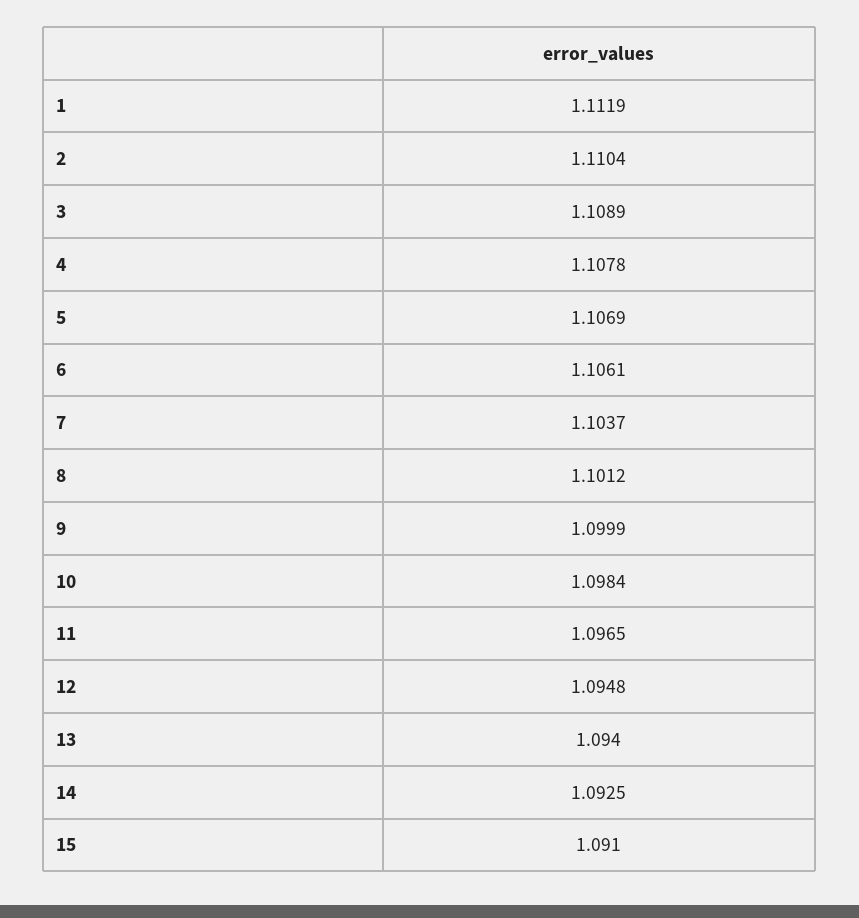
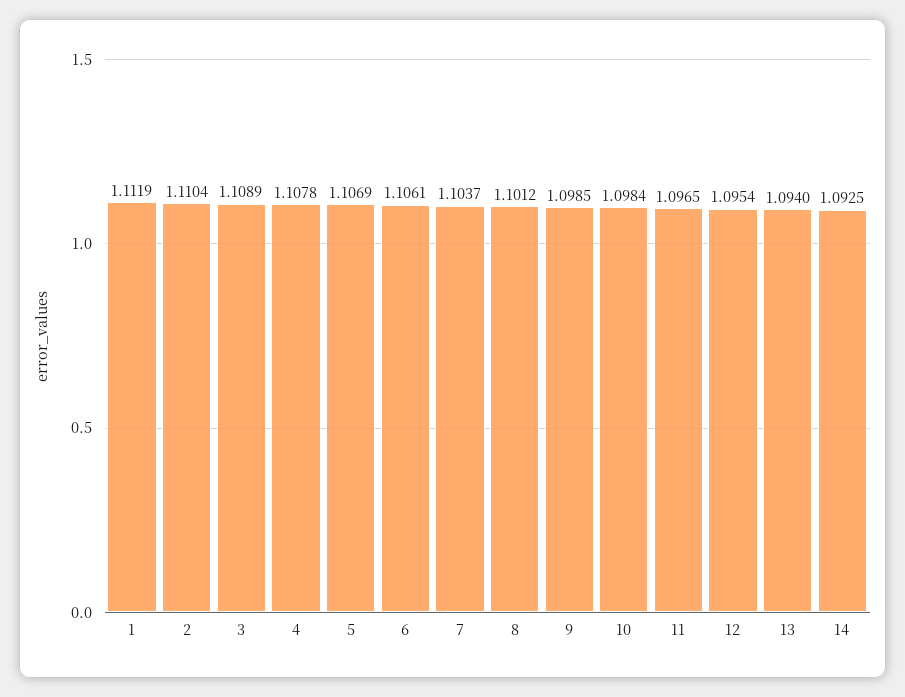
  {
    "1": 1.1119,
    "2": 1.1104,
    "3": 1.1089,
    "4": 1.1078,
    "5": 1.1069,
    "6": 1.1061,
    "7": 1.1037,
    "8": 1.1012,
-   "9": 1.0999,
+   "9": 1.0985,
    "10": 1.0984,
    "11": 1.0965,
-   "12": 1.0948,
+   "12": 1.0954,
    "13": 1.094,
-   "14": 1.0925,
+   "14": 1.0925
-   "15": 1.091
  }

